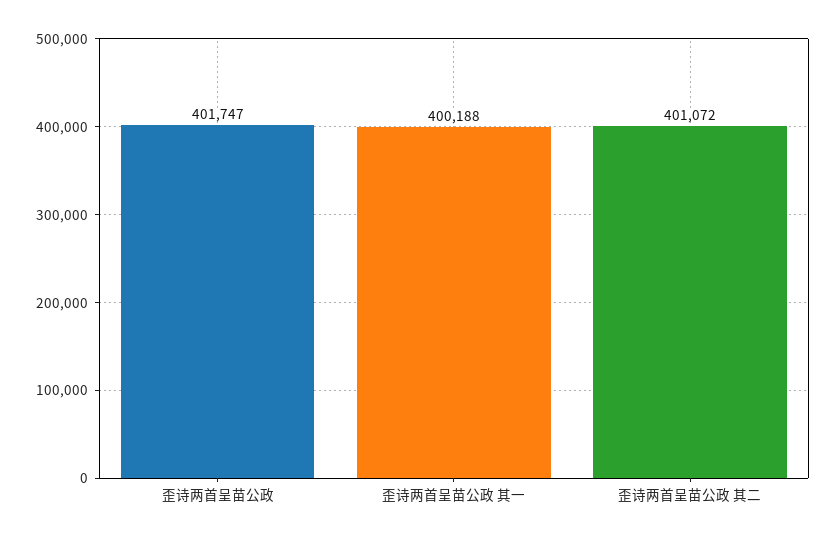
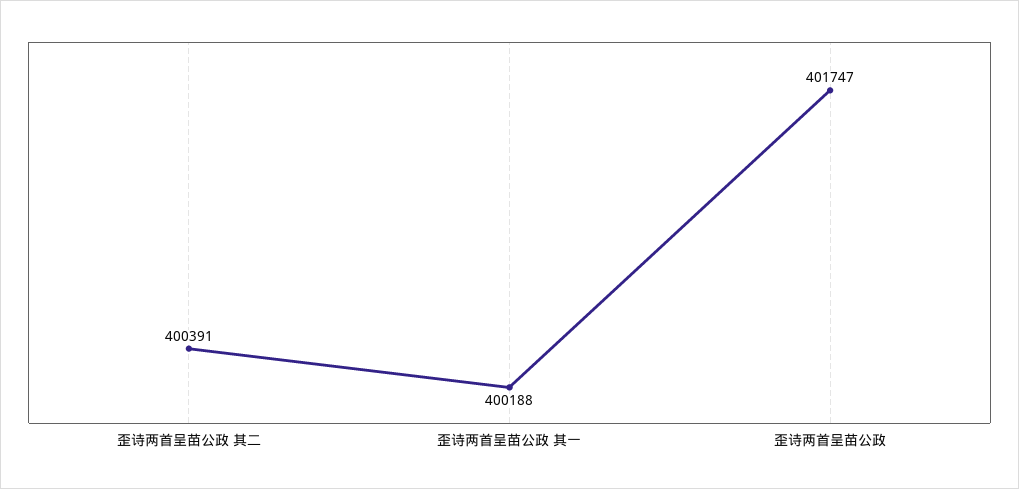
  {
    "歪诗两首呈苗公政": 401747,
    "歪诗两首呈苗公政 其一": 400188,
-   "歪诗两首呈苗公政 其二": 401072
+   "歪诗两首呈苗公政 其二": 400391
  }

